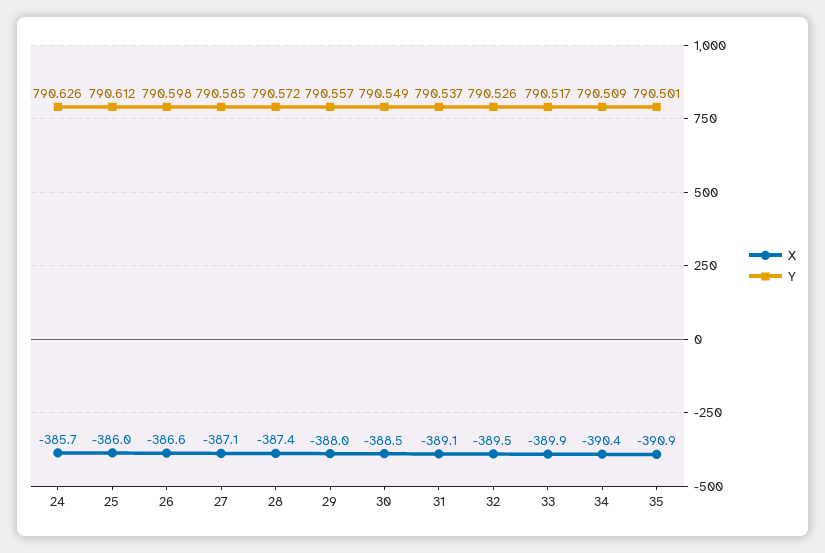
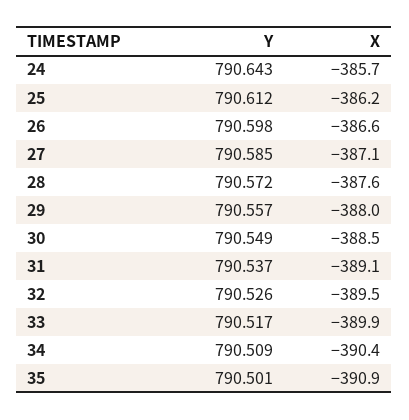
  {
    "X": {
      "24": -385.7,
-     "25": -386,
+     "25": -386.2,
      "26": -386.6,
      "27": -387.1,
-     "28": -387.4,
+     "28": -387.6,
      "29": -388,
      "30": -388.5,
      "31": -389.1,
      "32": -389.5,
      "33": -389.9,
      "34": -390.4,
      "35": -390.9
    },
    "Y": {
-     "24": 790.626,
+     "24": 790.643,
      "25": 790.612,
      "26": 790.598,
      "27": 790.585,
      "28": 790.572,
      "29": 790.557,
      "30": 790.549,
      "31": 790.537,
      "32": 790.526,
      "33": 790.517,
      "34": 790.509,
      "35": 790.501
    }
  }

